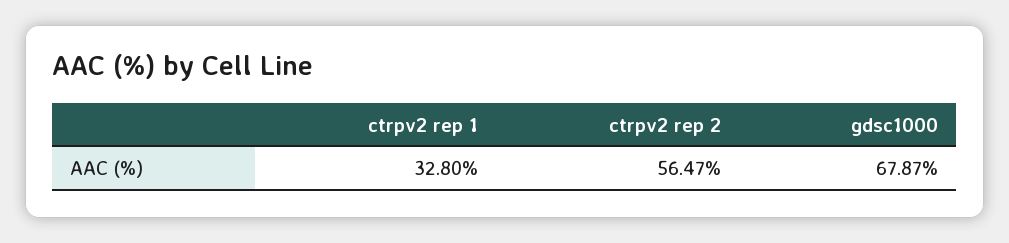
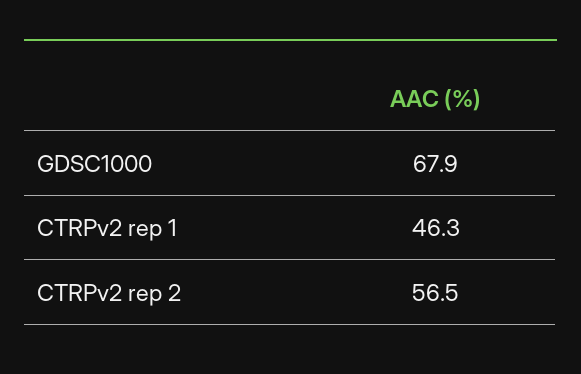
  {
-   "ctrpv2 rep 1": 32.8,
+   "ctrpv2 rep 1": 46.3,
    "ctrpv2 rep 2": 56.47,
    "gdsc1000": 67.87
  }

